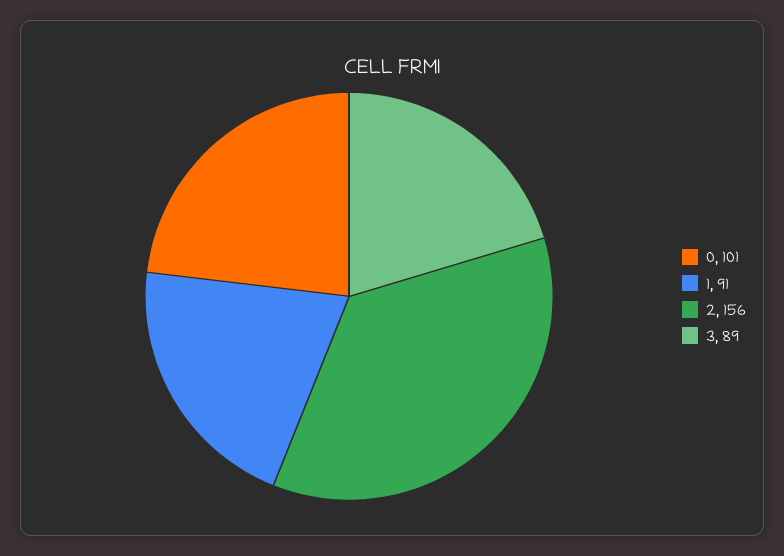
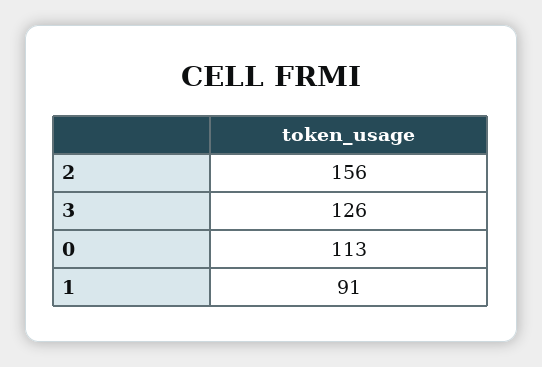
  {
-   "0": 101,
+   "0": 113,
    "1": 91,
    "2": 156,
-   "3": 89
+   "3": 126
  }

